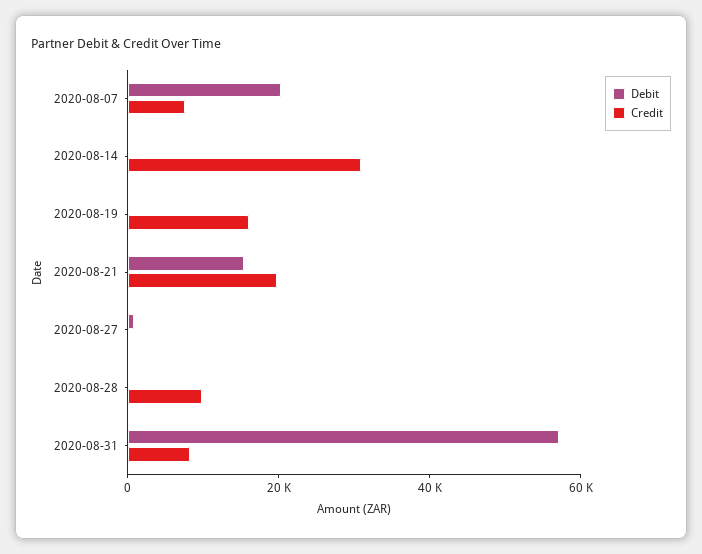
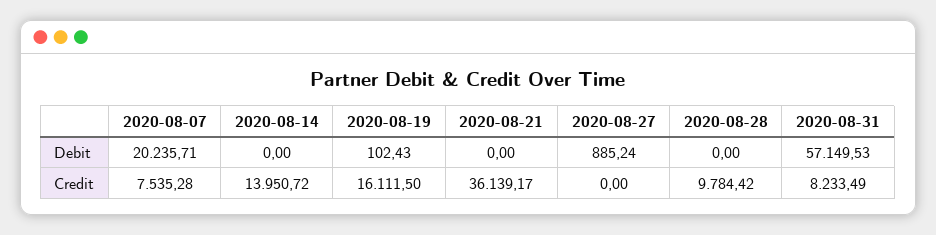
  {
    "Debit": {
      "2020-08-07": 20235.71,
      "2020-08-14": 0,
      "2020-08-19": 102.43,
-     "2020-08-21": 15000,
+     "2020-08-21": 0,
      "2020-08-27": 885.24,
      "2020-08-28": 0,
      "2020-08-31": 57149.53
    },
    "Credit": {
      "2020-08-07": 7535.28,
-     "2020-08-14": 30000,
+     "2020-08-14": 13950.72,
      "2020-08-19": 16111.5,
-     "2020-08-21": 20000,
+     "2020-08-21": 36139.17,
      "2020-08-27": 0,
      "2020-08-28": 9784.42,
      "2020-08-31": 8233.49
    }
  }

